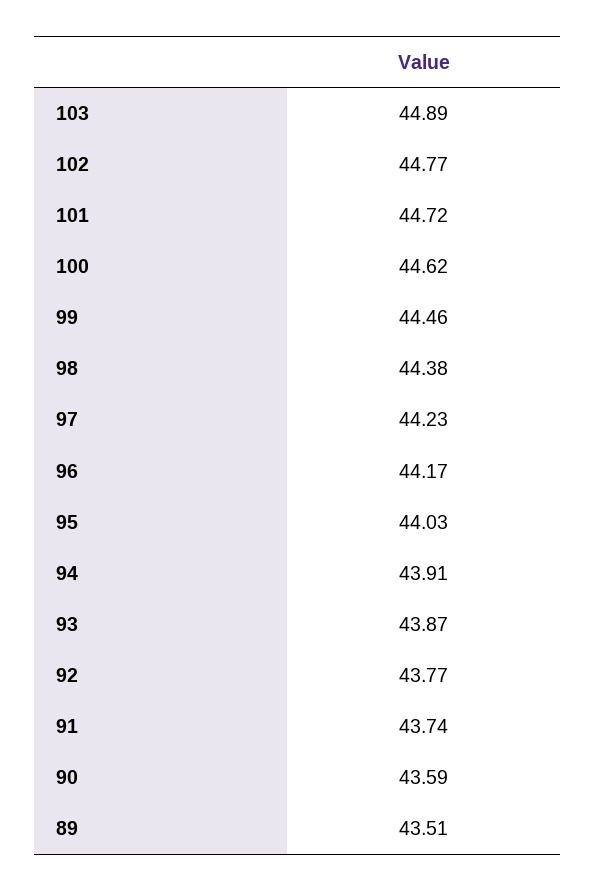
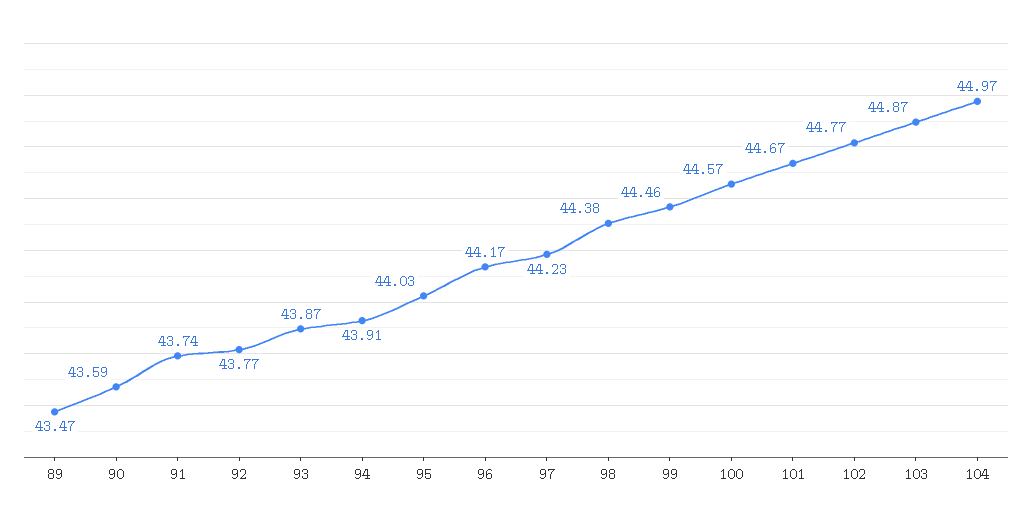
  {
-   "103": 44.89,
+   "103": 44.87,
    "102": 44.77,
-   "101": 44.72,
+   "101": 44.67,
-   "100": 44.62,
+   "100": 44.57,
    "99": 44.46,
    "98": 44.38,
    "97": 44.23,
    "96": 44.17,
    "95": 44.03,
    "94": 43.91,
    "93": 43.87,
    "92": 43.77,
    "91": 43.74,
    "90": 43.59,
-   "89": 43.51
+   "89": 43.47,
+   "104": 44.97
  }

